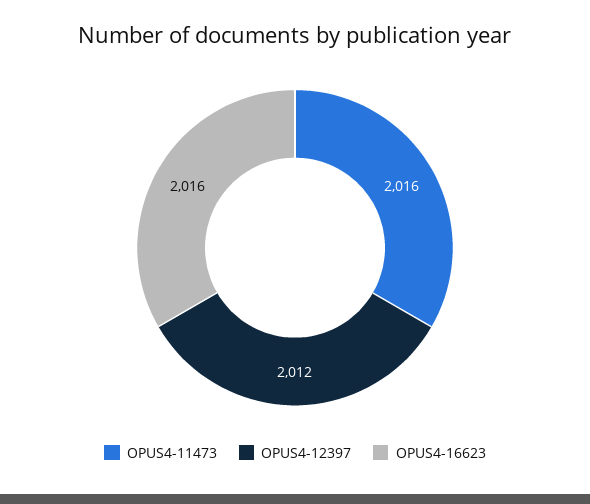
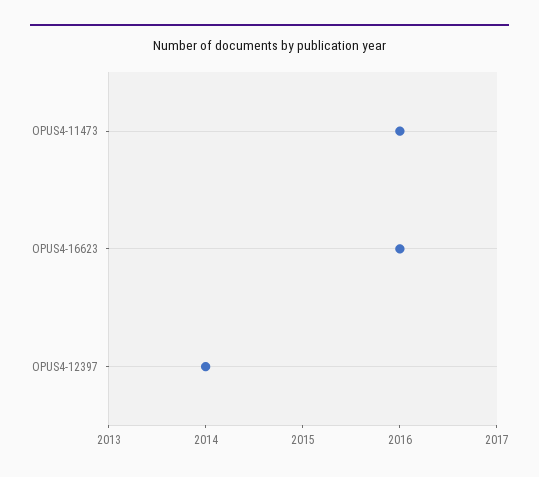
  {
    "OPUS4-11473": 2016,
-   "OPUS4-12397": 2012,
+   "OPUS4-12397": 2014,
    "OPUS4-16623": 2016
  }

